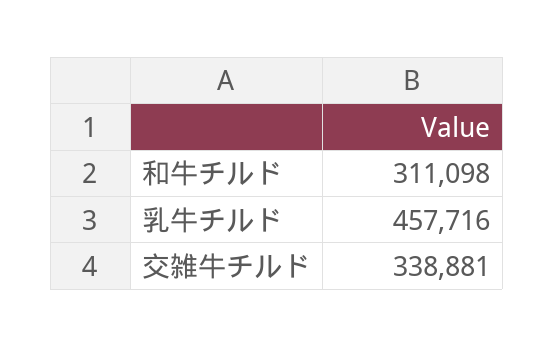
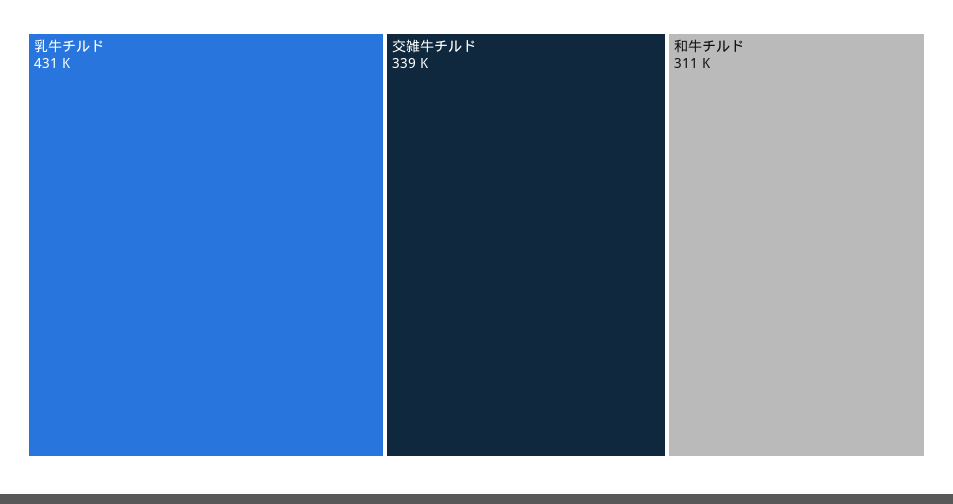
  {
    "和牛チルド": 311098,
-   "乳牛チルド": 457716,
+   "乳牛チルド": 431000,
    "交雑牛チルド": 338881
  }

